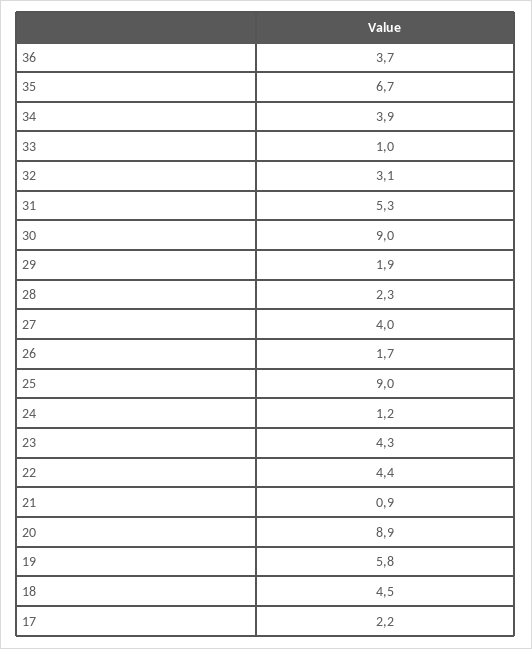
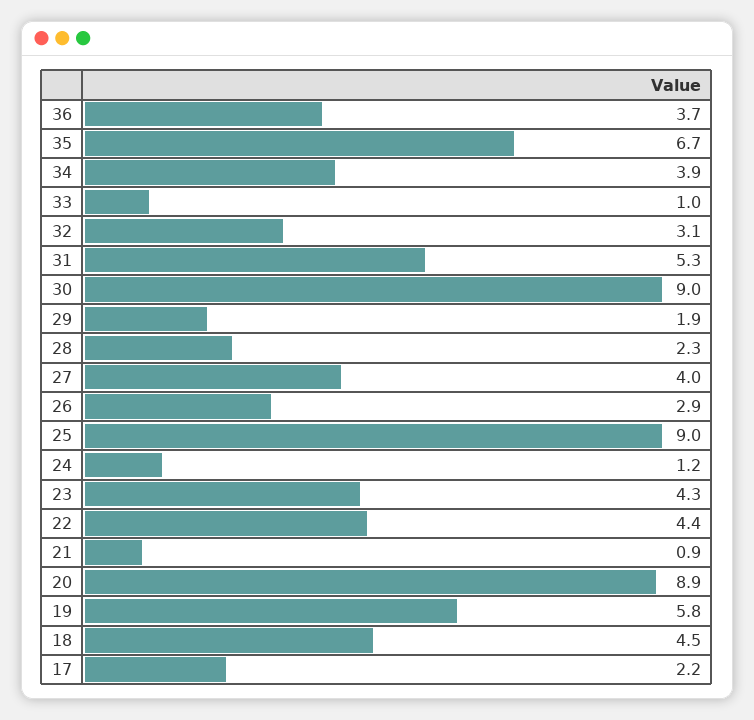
  {
    "36": 3.7,
    "35": 6.7,
    "34": 3.9,
    "33": 1,
    "32": 3.1,
    "31": 5.3,
    "30": 9,
    "29": 1.9,
    "28": 2.3,
    "27": 4,
-   "26": 1.7,
+   "26": 2.9,
    "25": 9,
    "24": 1.2,
    "23": 4.3,
    "22": 4.4,
    "21": 0.9,
    "20": 8.9,
    "19": 5.8,
    "18": 4.5,
    "17": 2.2
  }

